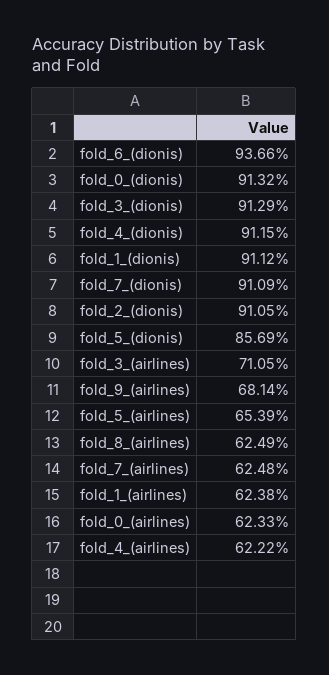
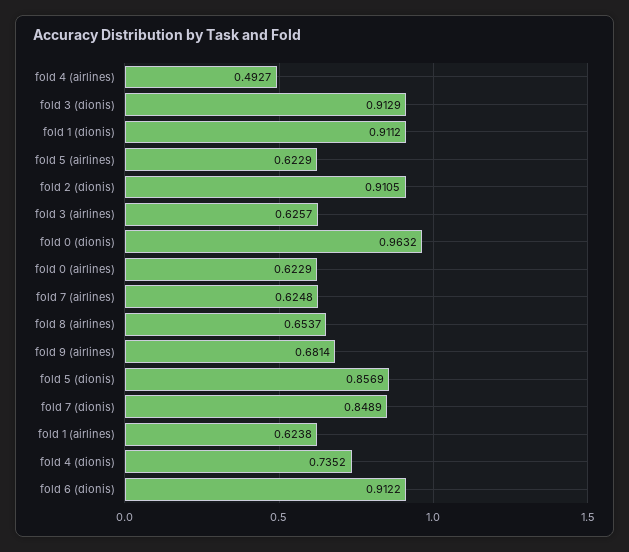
  {
-   "fold_6_(dionis)": 0.9366,
+   "fold_6_(dionis)": 0.9122,
-   "fold_0_(dionis)": 0.9132,
+   "fold_0_(dionis)": 0.9632,
    "fold_3_(dionis)": 0.9129,
-   "fold_4_(dionis)": 0.9115,
+   "fold_4_(dionis)": 0.7352,
    "fold_1_(dionis)": 0.9112,
-   "fold_7_(dionis)": 0.9109,
+   "fold_7_(dionis)": 0.8489,
    "fold_2_(dionis)": 0.9105,
    "fold_5_(dionis)": 0.8569,
-   "fold_3_(airlines)": 0.7105,
+   "fold_3_(airlines)": 0.6257,
    "fold_9_(airlines)": 0.6814,
-   "fold_5_(airlines)": 0.6539,
+   "fold_5_(airlines)": 0.6229,
-   "fold_8_(airlines)": 0.6249,
+   "fold_8_(airlines)": 0.6537,
    "fold_7_(airlines)": 0.6248,
    "fold_1_(airlines)": 0.6238,
-   "fold_0_(airlines)": 0.6233,
+   "fold_0_(airlines)": 0.6229,
-   "fold_4_(airlines)": 0.6222
+   "fold_4_(airlines)": 0.4927
  }

